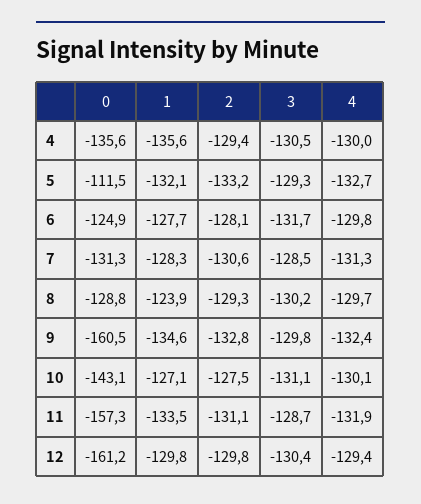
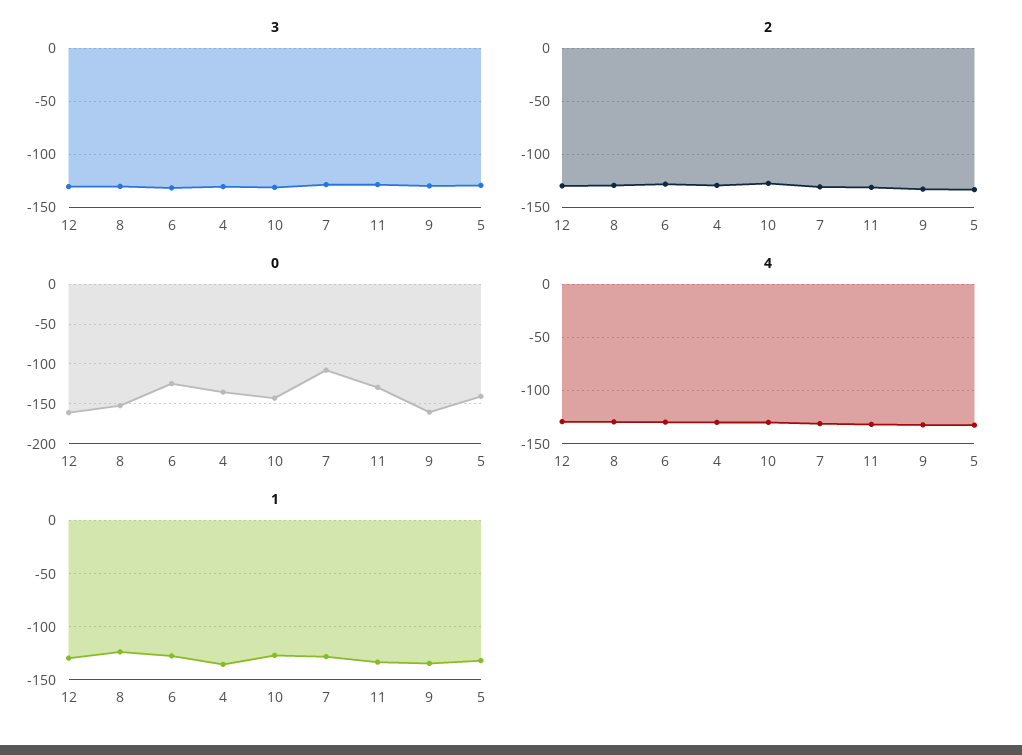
  {
    "0": {
      "4": -135.6,
-     "5": -111.5,
+     "5": -140,
      "6": -124.9,
-     "7": -131.3,
+     "7": -110,
-     "8": -128.8,
+     "8": -150,
      "9": -160.5,
      "10": -143.1,
-     "11": -157.3,
+     "11": -130,
      "12": -161.2
    },
    "1": {
      "4": -135.6,
      "5": -132.1,
      "6": -127.7,
      "7": -128.3,
      "8": -123.9,
      "9": -134.6,
      "10": -127.1,
      "11": -133.5,
      "12": -129.8
    },
    "2": {
      "4": -129.4,
      "5": -133.2,
      "6": -128.1,
      "7": -130.6,
      "8": -129.3,
      "9": -132.8,
      "10": -127.5,
      "11": -131.1,
      "12": -129.8
    },
    "3": {
      "4": -130.5,
      "5": -129.3,
      "6": -131.7,
      "7": -128.5,
      "8": -130.2,
      "9": -129.8,
      "10": -131.1,
      "11": -128.7,
      "12": -130.4
    },
    "4": {
      "4": -130,
      "5": -132.7,
      "6": -129.8,
      "7": -131.3,
      "8": -129.7,
      "9": -132.4,
      "10": -130.1,
      "11": -131.9,
      "12": -129.4
    }
  }

